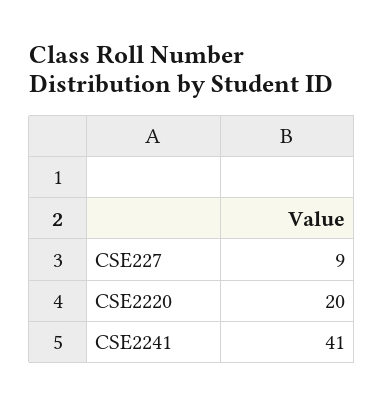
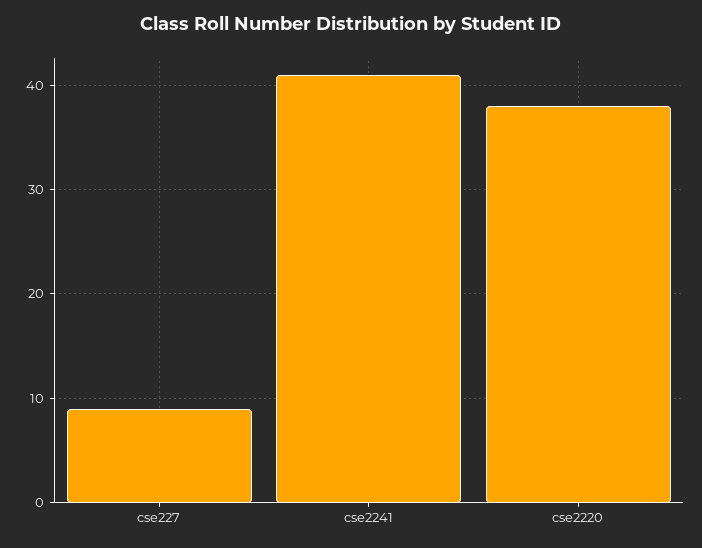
  {
    "CSE227": 9,
-   "CSE2220": 20,
+   "CSE2220": 38,
    "CSE2241": 41
  }

